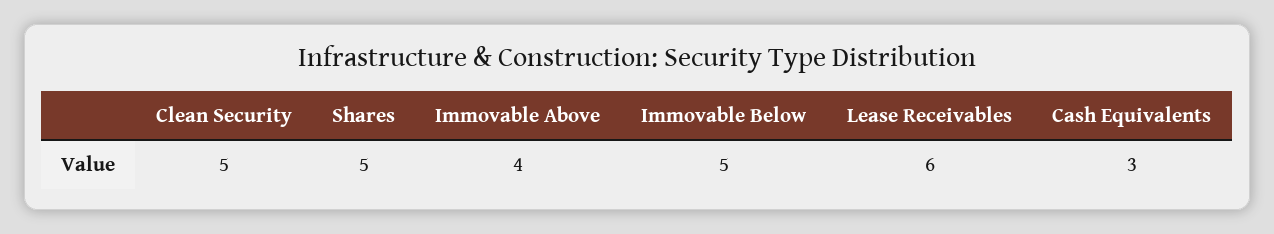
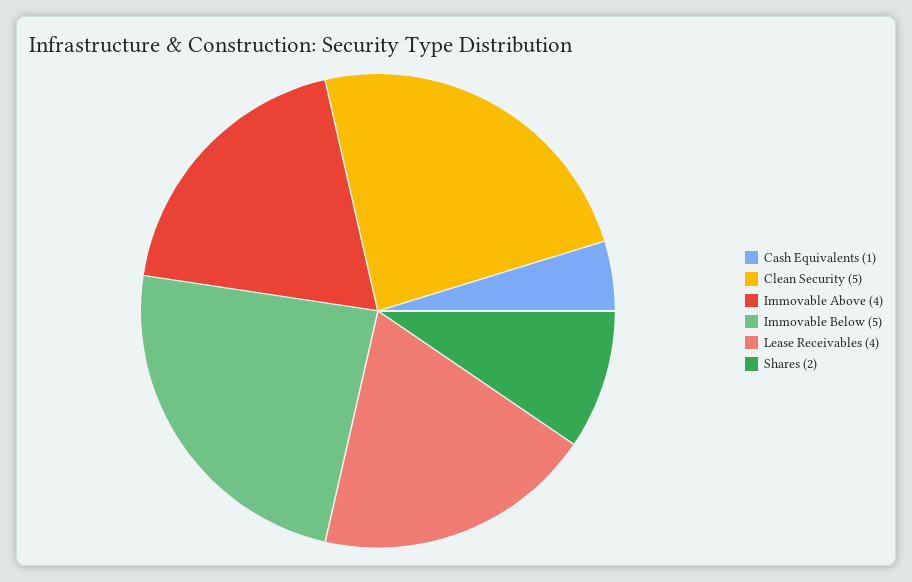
  {
    "Clean Security": 5,
-   "Shares": 5,
+   "Shares": 2,
    "Immovable Above": 4,
    "Immovable Below": 5,
-   "Lease Receivables": 6,
+   "Lease Receivables": 4,
-   "Cash Equivalents": 3
+   "Cash Equivalents": 1
  }

